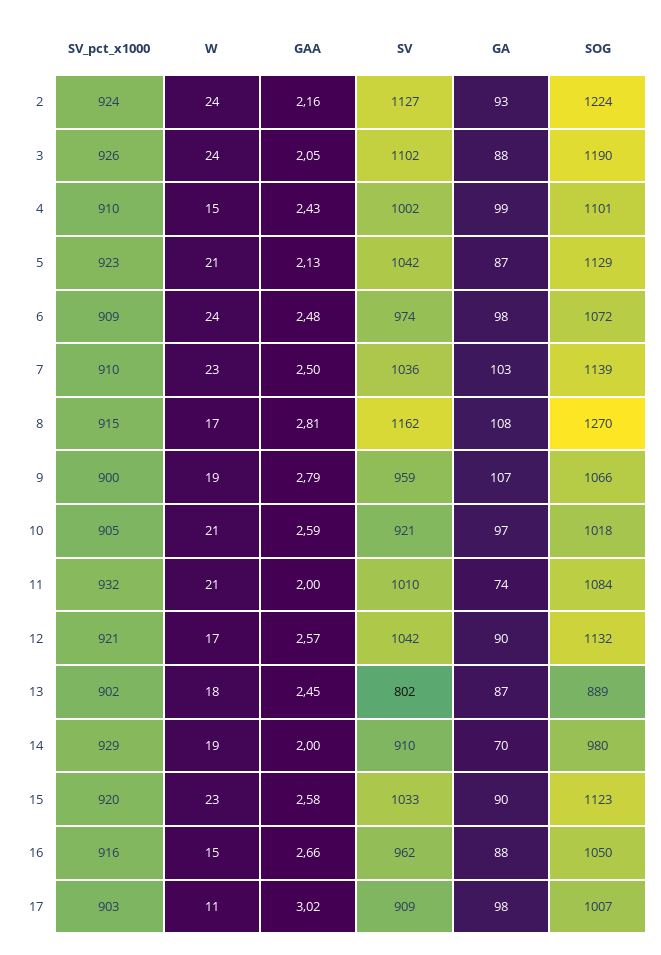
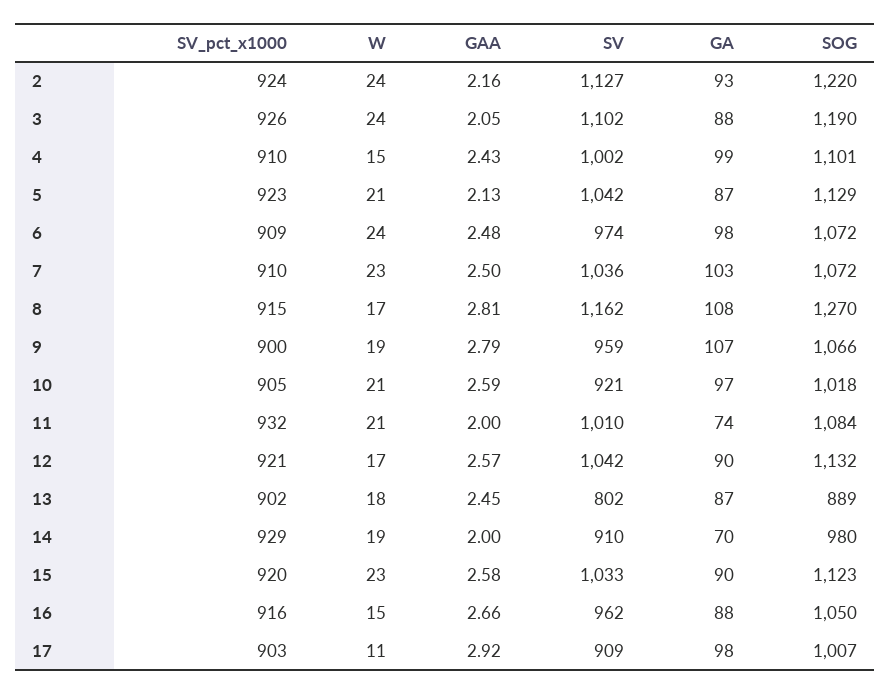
  {
    "SV_pct_x1000": {
      "2": 924,
      "3": 926,
      "4": 910,
      "5": 923,
      "6": 909,
      "7": 910,
      "8": 915,
      "9": 900,
      "10": 905,
      "11": 932,
      "12": 921,
      "13": 902,
      "14": 929,
      "15": 920,
      "16": 916,
      "17": 903
    },
    "W": {
      "2": 24,
      "3": 24,
      "4": 15,
      "5": 21,
      "6": 24,
      "7": 23,
      "8": 17,
      "9": 19,
      "10": 21,
      "11": 21,
      "12": 17,
      "13": 18,
      "14": 19,
      "15": 23,
      "16": 15,
      "17": 11
    },
    "GAA": {
      "2": 2.16,
      "3": 2.05,
      "4": 2.43,
      "5": 2.13,
      "6": 2.48,
      "7": 2.5,
      "8": 2.81,
      "9": 2.79,
      "10": 2.59,
      "11": 2,
      "12": 2.57,
      "13": 2.45,
      "14": 2,
      "15": 2.58,
      "16": 2.66,
-     "17": 3.02
+     "17": 2.92
    },
    "SV": {
      "2": 1127,
      "3": 1102,
      "4": 1002,
      "5": 1042,
      "6": 974,
      "7": 1036,
      "8": 1162,
      "9": 959,
      "10": 921,
      "11": 1010,
      "12": 1042,
      "13": 802,
      "14": 910,
      "15": 1033,
      "16": 962,
      "17": 909
    },
    "GA": {
      "2": 93,
      "3": 88,
      "4": 99,
      "5": 87,
      "6": 98,
      "7": 103,
      "8": 108,
      "9": 107,
      "10": 97,
      "11": 74,
      "12": 90,
      "13": 87,
      "14": 70,
      "15": 90,
      "16": 88,
      "17": 98
    },
    "SOG": {
-     "2": 1224,
+     "2": 1220,
      "3": 1190,
      "4": 1101,
      "5": 1129,
      "6": 1072,
-     "7": 1139,
+     "7": 1072,
      "8": 1270,
      "9": 1066,
      "10": 1018,
      "11": 1084,
      "12": 1132,
      "13": 889,
      "14": 980,
      "15": 1123,
      "16": 1050,
      "17": 1007
    }
  }

